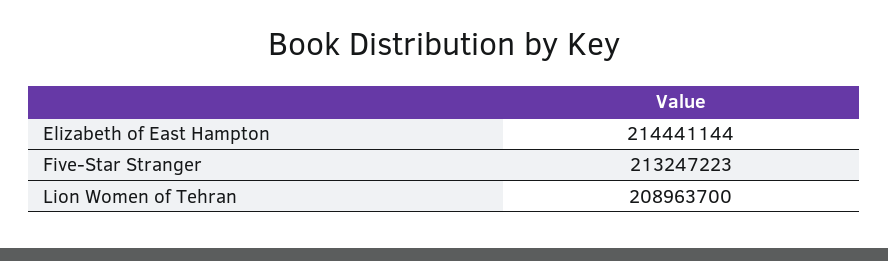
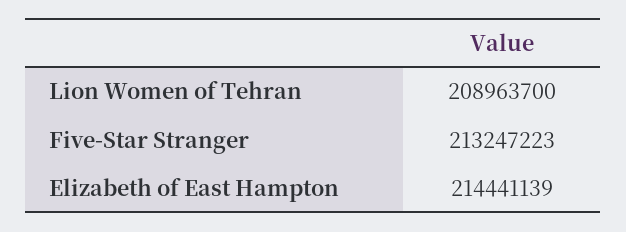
  {
-   "Elizabeth of East Hampton": 214441144,
+   "Elizabeth of East Hampton": 214441139,
    "Five-Star Stranger": 213247223,
    "Lion Women of Tehran": 208963700
  }

